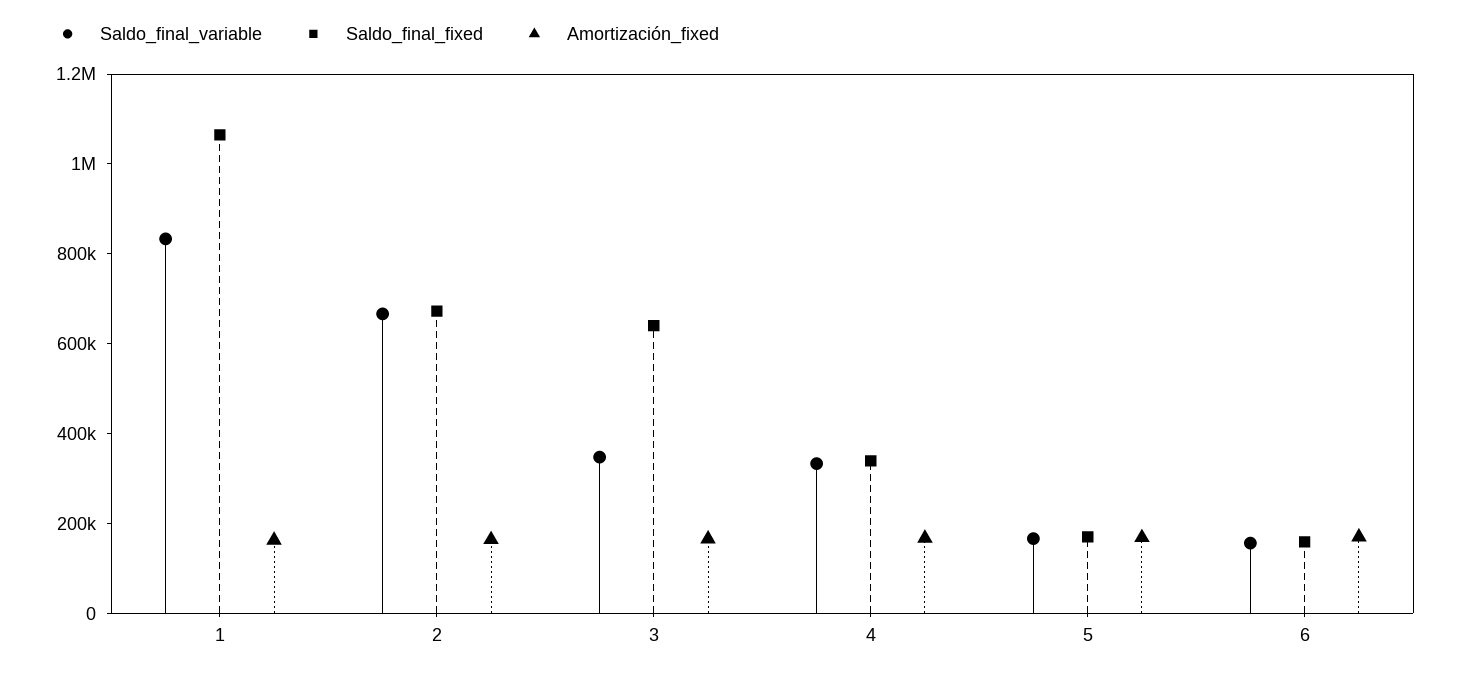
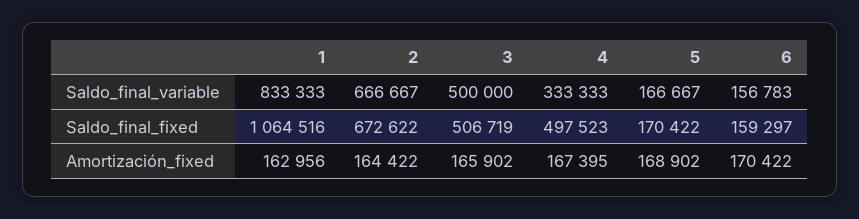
  {
    "Saldo_final_variable": {
      "1": 833333,
      "2": 666667,
-     "3": 350000,
+     "3": 500000,
      "4": 333333,
      "5": 166667,
      "6": 156783
    },
    "Saldo_final_fixed": {
      "1": 1064516,
      "2": 672622,
-     "3": 650000,
+     "3": 506719,
-     "4": 350000,
+     "4": 497523,
      "5": 170422,
      "6": 159297
    },
    "Amortización_fixed": {
      "1": 162956,
      "2": 164422,
      "3": 165902,
      "4": 167395,
      "5": 168902,
      "6": 170422
    }
  }

